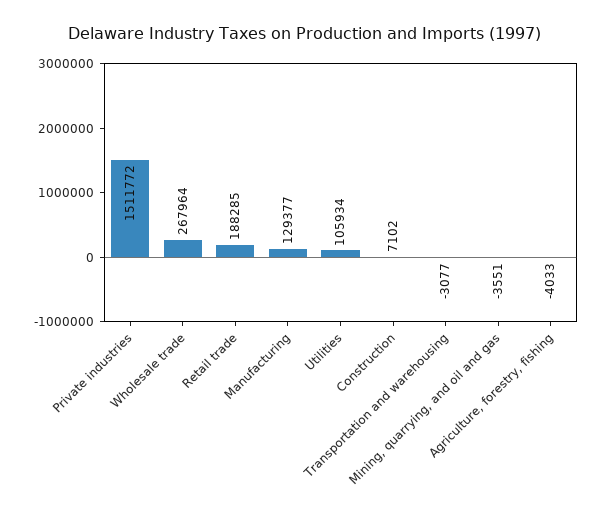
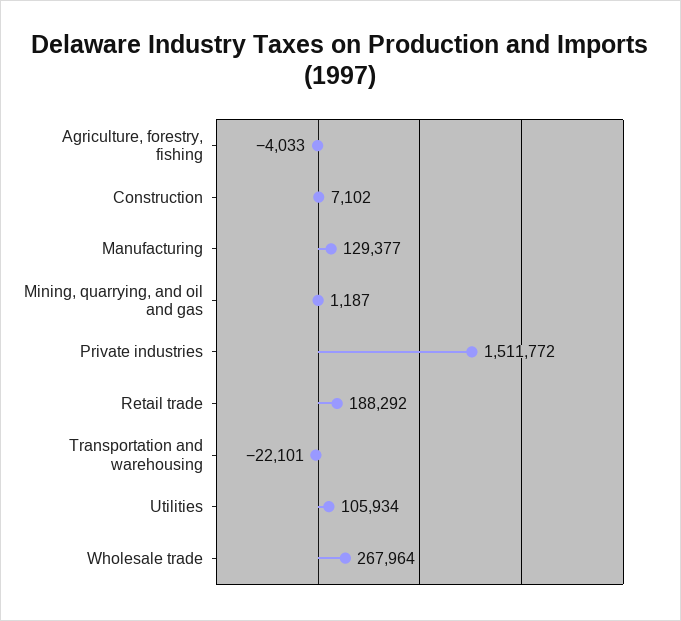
  {
    "Private industries": 1511772,
    "Wholesale trade": 267964,
-   "Retail trade": 188285,
+   "Retail trade": 188292,
    "Manufacturing": 129377,
    "Utilities": 105934,
    "Construction": 7102,
-   "Transportation and warehousing": -3077,
+   "Transportation and warehousing": -22101,
-   "Mining, quarrying, and oil and gas": -3551,
+   "Mining, quarrying, and oil and gas": 1187,
    "Agriculture, forestry, fishing": -4033
  }

